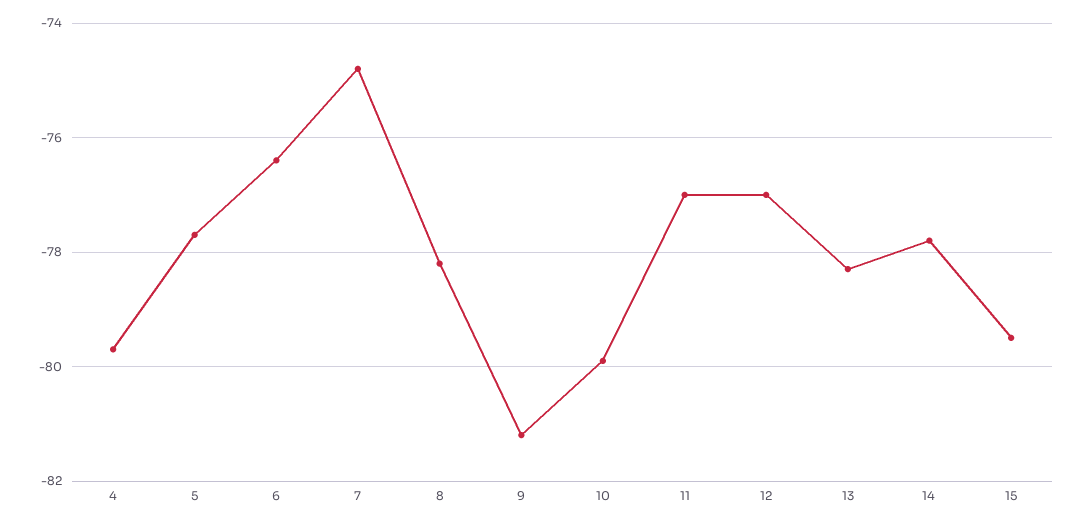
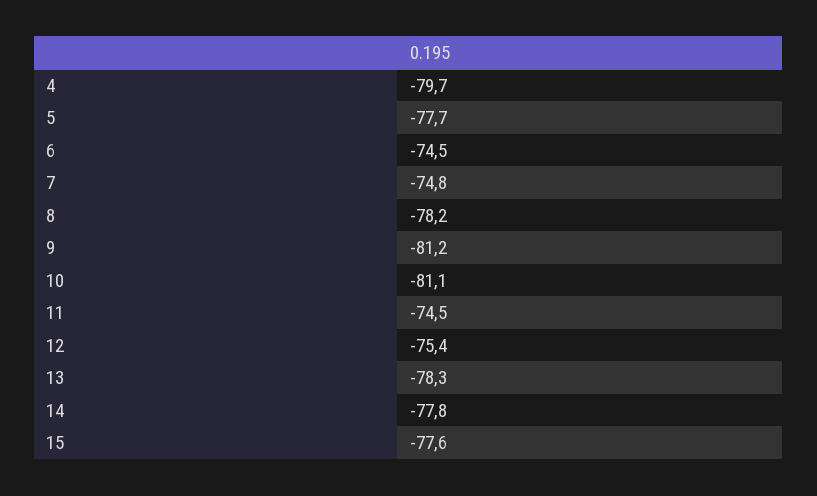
  {
    "4": -79.7,
    "5": -77.7,
-   "6": -76.5,
+   "6": -74.5,
    "7": -74.8,
    "8": -78.2,
    "9": -81.2,
-   "10": -80,
+   "10": -81.1,
-   "11": -77,
+   "11": -74.5,
-   "12": -77,
+   "12": -75.4,
    "13": -78.3,
    "14": -77.8,
-   "15": -79.5
+   "15": -77.6
  }

